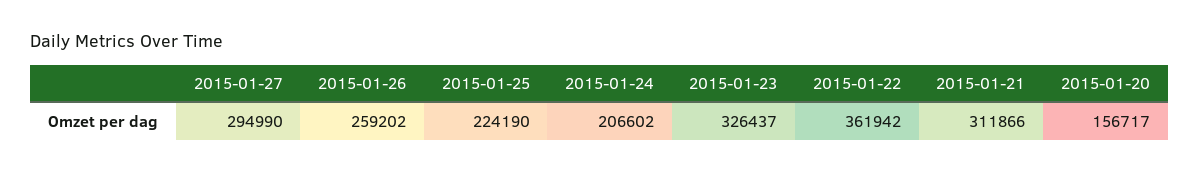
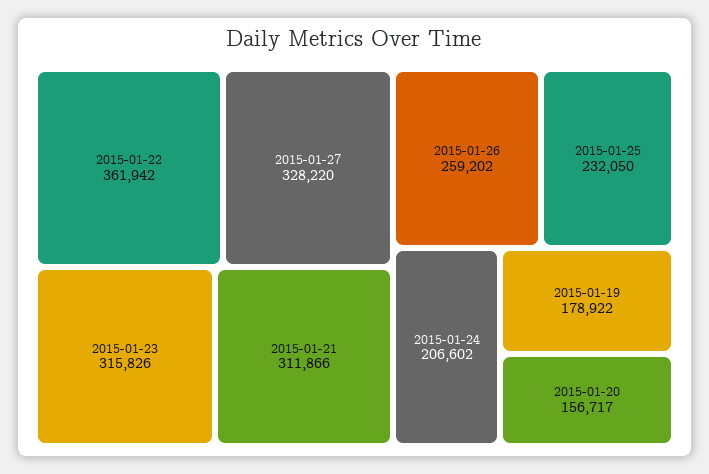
  {
-   "2015-01-27": 294990,
+   "2015-01-27": 328220,
    "2015-01-26": 259202,
-   "2015-01-25": 224190,
+   "2015-01-25": 232050,
    "2015-01-24": 206602,
-   "2015-01-23": 326437,
+   "2015-01-23": 315826,
    "2015-01-22": 361942,
    "2015-01-21": 311866,
-   "2015-01-20": 156717
+   "2015-01-20": 156717,
+   "2015-01-19": 178922
  }

